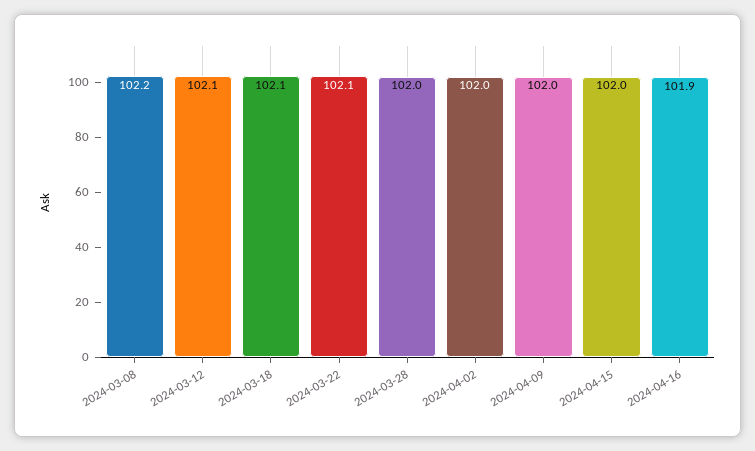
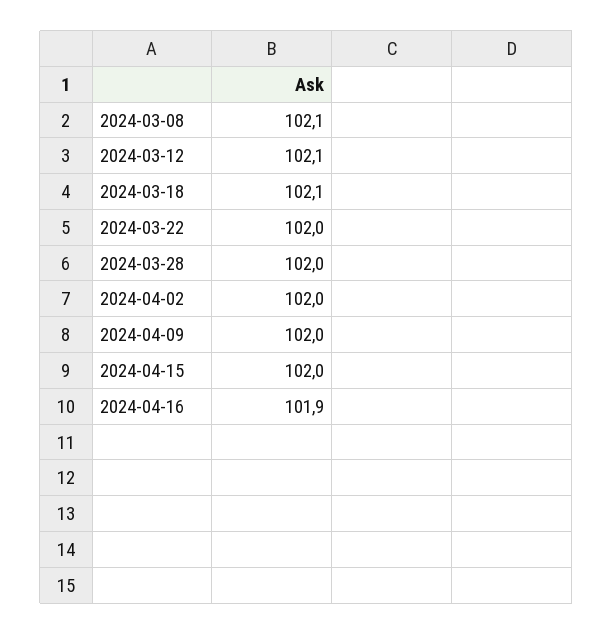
  {
-   "2024-03-08": 102.2,
+   "2024-03-08": 102.1,
    "2024-03-12": 102.1,
    "2024-03-18": 102.1,
-   "2024-03-22": 102.1,
+   "2024-03-22": 102,
    "2024-03-28": 102,
    "2024-04-02": 102,
    "2024-04-09": 102,
    "2024-04-15": 102,
    "2024-04-16": 101.9
  }

